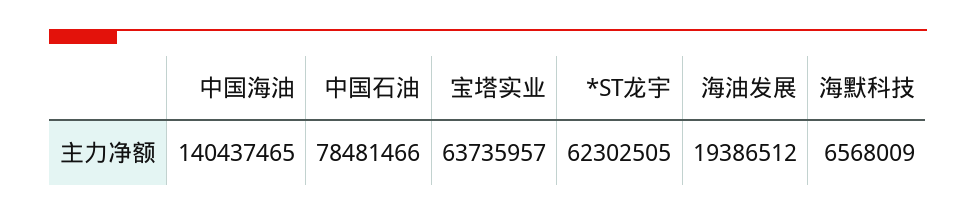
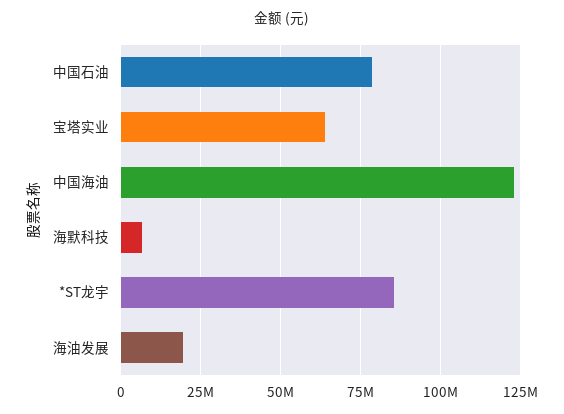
  {
-   "中国海油": 140437465,
+   "中国海油": 122500000,
    "中国石油": 78481466,
    "宝塔实业": 63735957,
-   "*ST龙宇": 62302505,
+   "*ST龙宇": 85000000,
    "海油发展": 19386512,
    "海默科技": 6568009
  }

